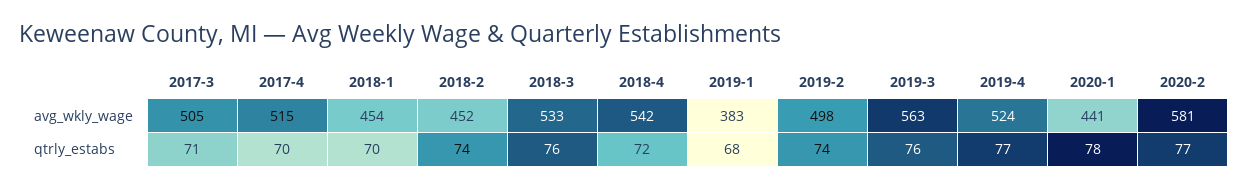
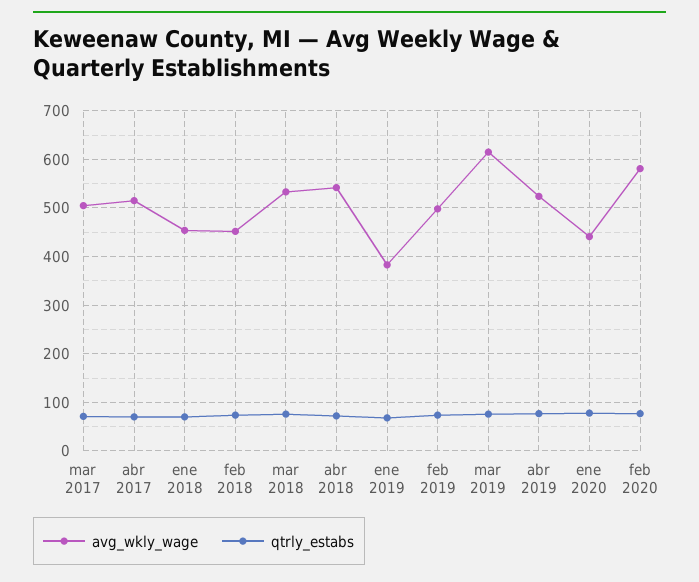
  {
    "avg_wkly_wage": {
      "2017-3": 505,
      "2017-4": 515,
      "2018-1": 454,
      "2018-2": 452,
      "2018-3": 533,
      "2018-4": 542,
      "2019-1": 383,
      "2019-2": 498,
-     "2019-3": 563,
+     "2019-3": 620,
      "2019-4": 524,
      "2020-1": 441,
      "2020-2": 581
    },
    "qtrly_estabs": {
      "2017-3": 71,
      "2017-4": 70,
      "2018-1": 70,
      "2018-2": 74,
      "2018-3": 76,
      "2018-4": 72,
      "2019-1": 68,
      "2019-2": 74,
      "2019-3": 76,
      "2019-4": 77,
      "2020-1": 78,
      "2020-2": 77
    }
  }

